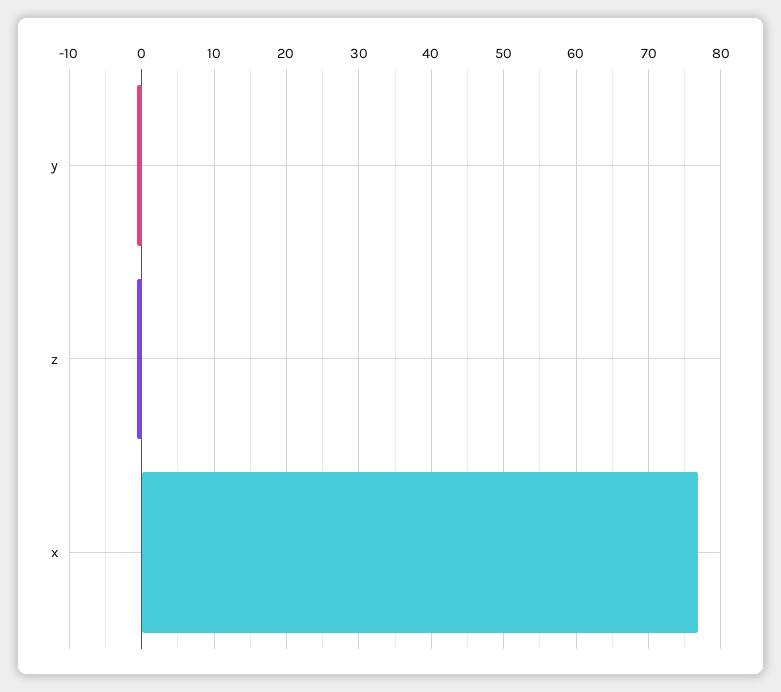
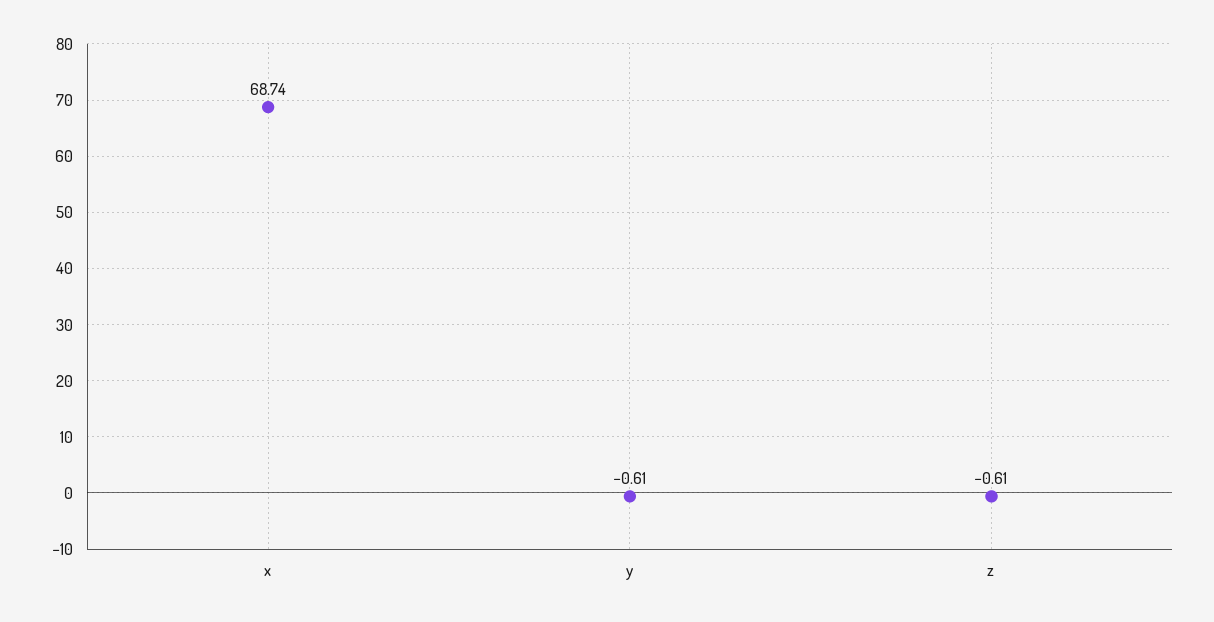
  {
    "y": -0.61,
    "z": -0.61,
-   "x": 77
+   "x": 68.74
  }

